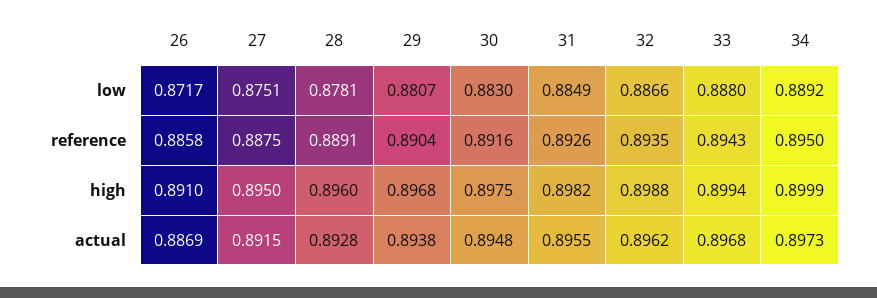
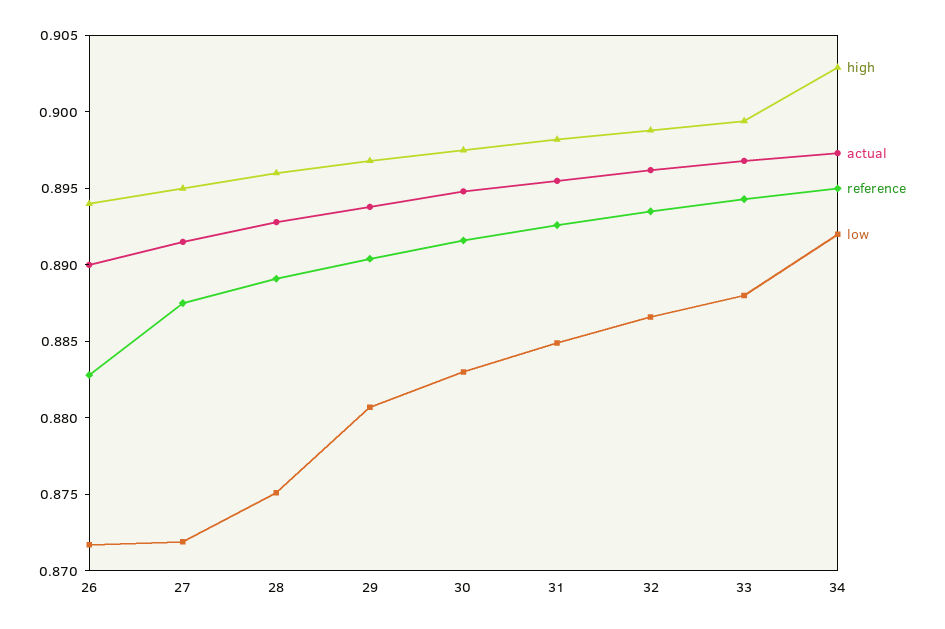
  {
    "low": {
      "26": 0.8717,
-     "27": 0.8751,
+     "27": 0.872,
-     "28": 0.8781,
+     "28": 0.875,
      "29": 0.8807,
      "30": 0.883,
      "31": 0.8849,
      "32": 0.8866,
      "33": 0.888,
-     "34": 0.8892
+     "34": 0.892
    },
    "reference": {
-     "26": 0.8858,
+     "26": 0.883,
      "27": 0.8875,
      "28": 0.8891,
      "29": 0.8904,
      "30": 0.8916,
      "31": 0.8926,
      "32": 0.8935,
      "33": 0.8943,
      "34": 0.895
    },
    "high": {
-     "26": 0.891,
+     "26": 0.894,
      "27": 0.895,
      "28": 0.896,
      "29": 0.8968,
      "30": 0.8975,
      "31": 0.8982,
      "32": 0.8988,
      "33": 0.8994,
-     "34": 0.8999
+     "34": 0.903
    },
    "actual": {
-     "26": 0.8869,
+     "26": 0.89,
      "27": 0.8915,
      "28": 0.8928,
      "29": 0.8938,
      "30": 0.8948,
      "31": 0.8955,
      "32": 0.8962,
      "33": 0.8968,
      "34": 0.8973
    }
  }

